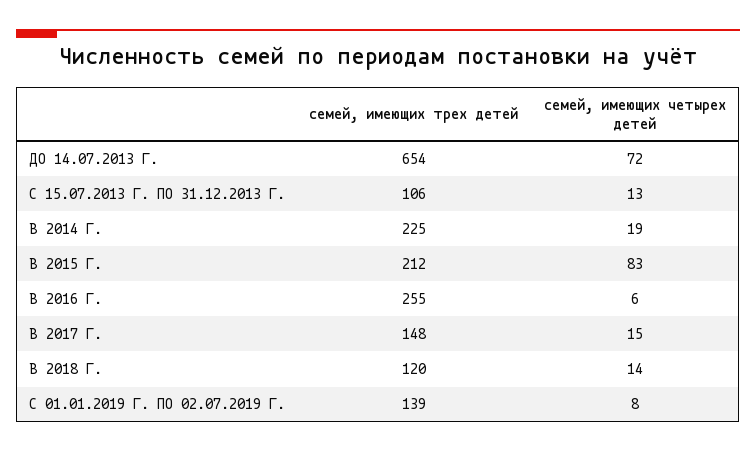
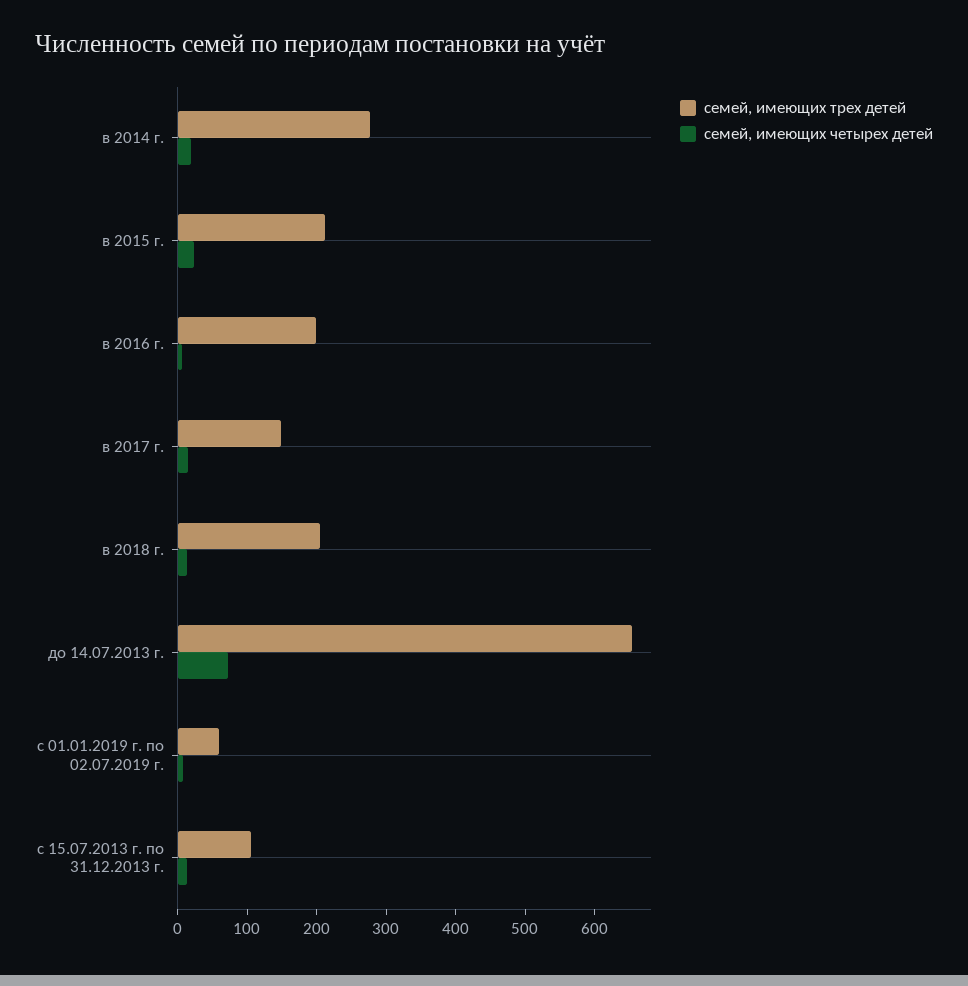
  {
    "семей, имеющих трех детей": {
      "ДО 14.07.2013 Г.": 654,
      "С 15.07.2013 Г. ПО 31.12.2013 Г.": 106,
-     "В 2014 Г.": 225,
+     "В 2014 Г.": 280,
      "В 2015 Г.": 212,
-     "В 2016 Г.": 255,
+     "В 2016 Г.": 200,
      "В 2017 Г.": 148,
-     "В 2018 Г.": 120,
+     "В 2018 Г.": 200,
-     "С 01.01.2019 Г. ПО 02.07.2019 Г.": 139
+     "С 01.01.2019 Г. ПО 02.07.2019 Г.": 60
    },
    "семей, имеющих четырех детей": {
      "ДО 14.07.2013 Г.": 72,
      "С 15.07.2013 Г. ПО 31.12.2013 Г.": 13,
      "В 2014 Г.": 19,
-     "В 2015 Г.": 83,
+     "В 2015 Г.": 20,
      "В 2016 Г.": 6,
      "В 2017 Г.": 15,
      "В 2018 Г.": 14,
      "С 01.01.2019 Г. ПО 02.07.2019 Г.": 8
    }
  }

